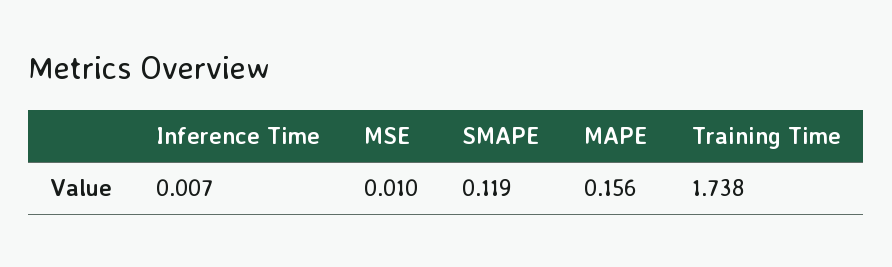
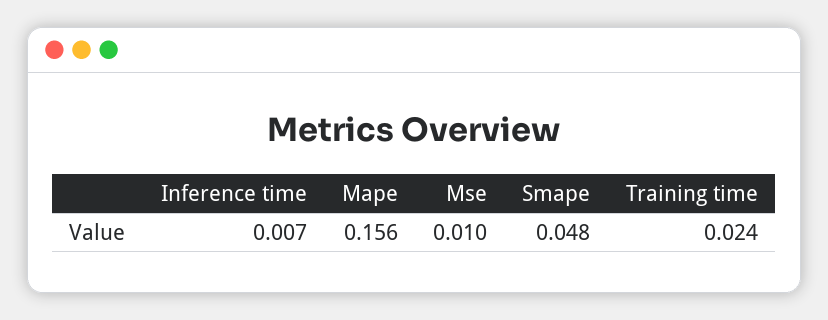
  {
    "Inference Time": 0.007,
    "MSE": 0.01,
-   "SMAPE": 0.119,
+   "SMAPE": 0.048,
    "MAPE": 0.156,
-   "Training Time": 1.738
+   "Training Time": 0.024
  }

